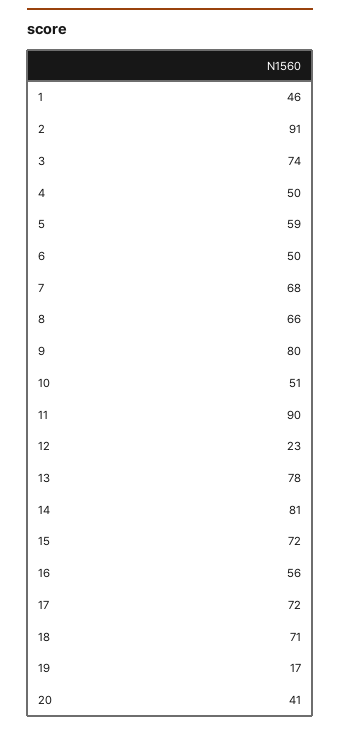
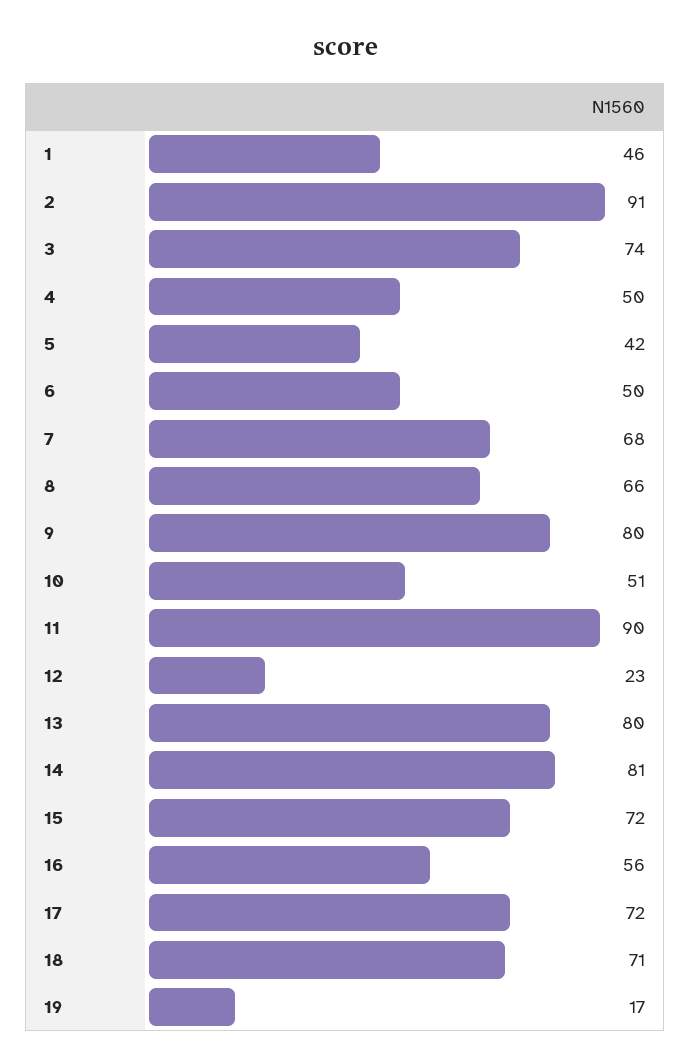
  {
    "1": 46,
    "2": 91,
    "3": 74,
    "4": 50,
-   "5": 59,
+   "5": 42,
    "6": 50,
    "7": 68,
    "8": 66,
    "9": 80,
    "10": 51,
    "11": 90,
    "12": 23,
-   "13": 78,
+   "13": 80,
    "14": 81,
    "15": 72,
    "16": 56,
    "17": 72,
    "18": 71,
-   "19": 17,
+   "19": 17
-   "20": 41
  }

